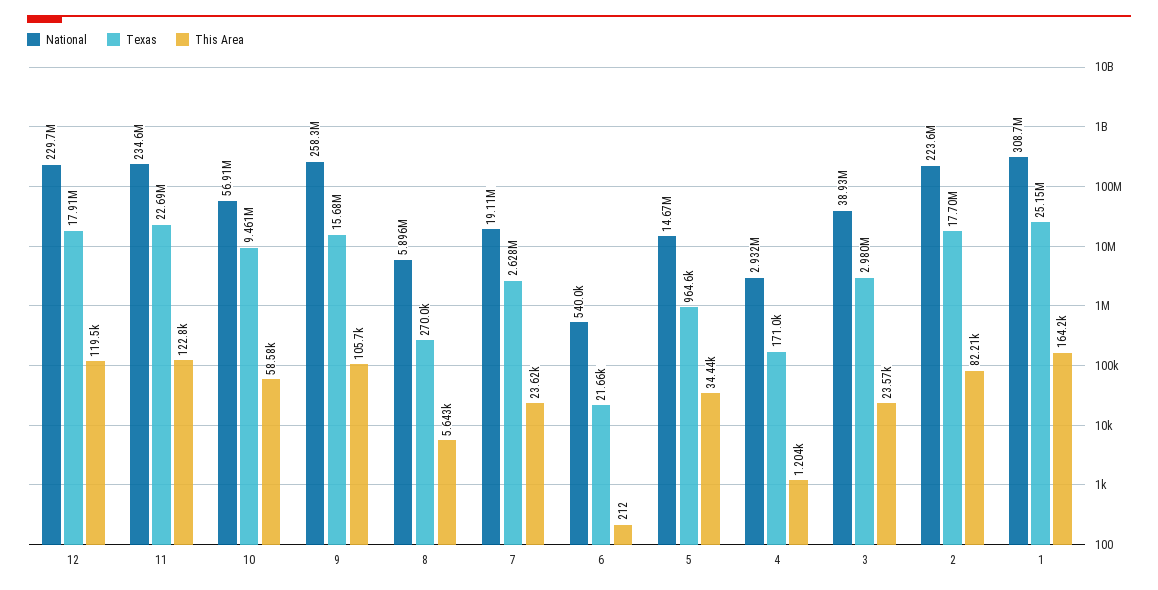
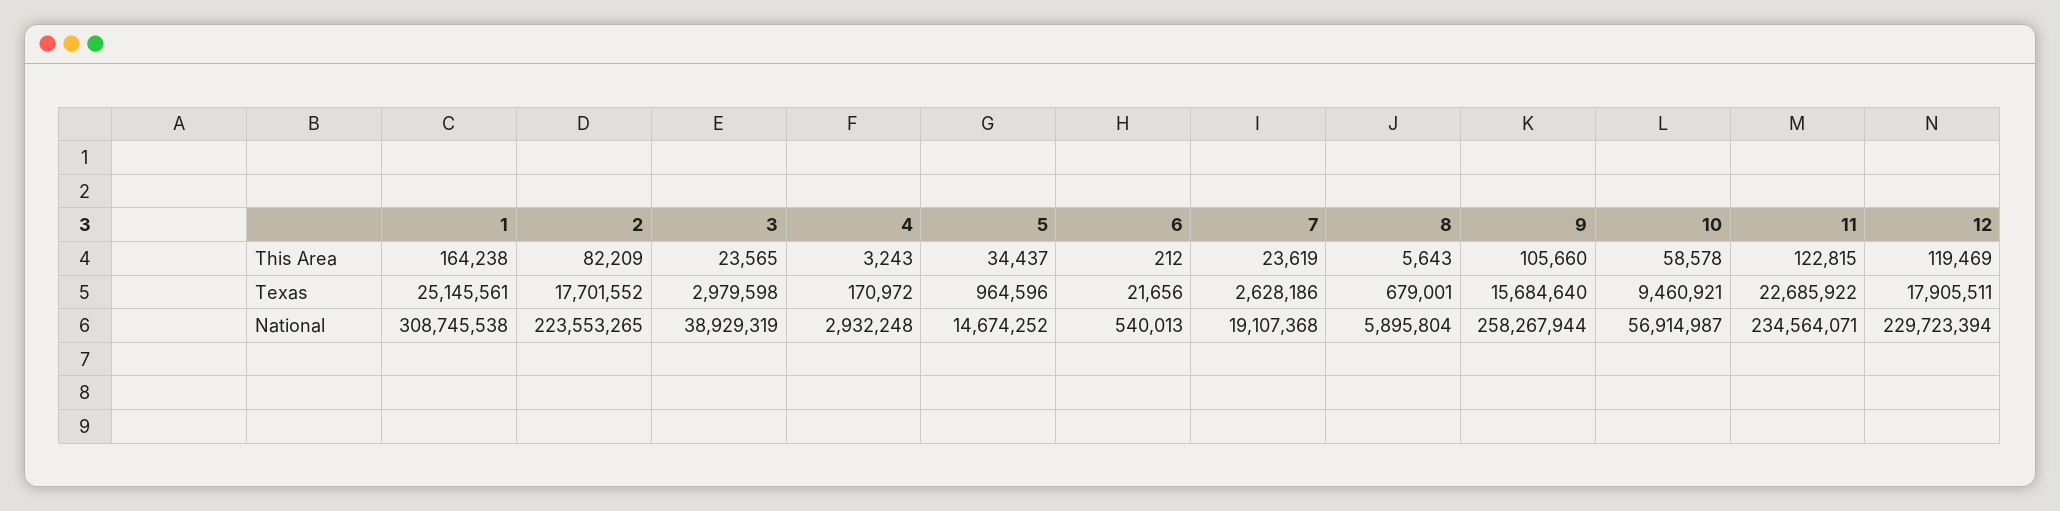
  {
    "National": {
      "12": 229723394,
      "11": 234564071,
      "10": 56914987,
      "9": 258267944,
      "8": 5895804,
      "7": 19107368,
      "6": 540013,
      "5": 14674252,
      "4": 2932248,
      "3": 38929319,
      "2": 223553265,
      "1": 308745538
    },
    "Texas": {
      "12": 17905511,
      "11": 22685922,
      "10": 9460921,
      "9": 15684640,
-     "8": 270000,
+     "8": 679001,
      "7": 2628186,
      "6": 21656,
      "5": 964596,
      "4": 170972,
      "3": 2979598,
      "2": 17701552,
      "1": 25145561
    },
    "This Area": {
      "12": 119469,
      "11": 122815,
      "10": 58578,
      "9": 105660,
      "8": 5643,
      "7": 23619,
      "6": 212,
      "5": 34437,
-     "4": 1204,
+     "4": 3243,
      "3": 23565,
      "2": 82209,
      "1": 164238
    }
  }

